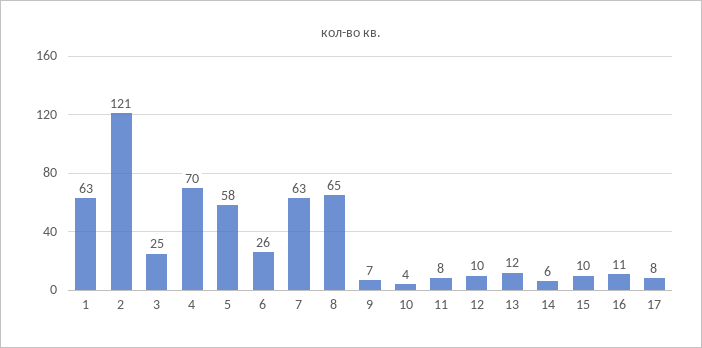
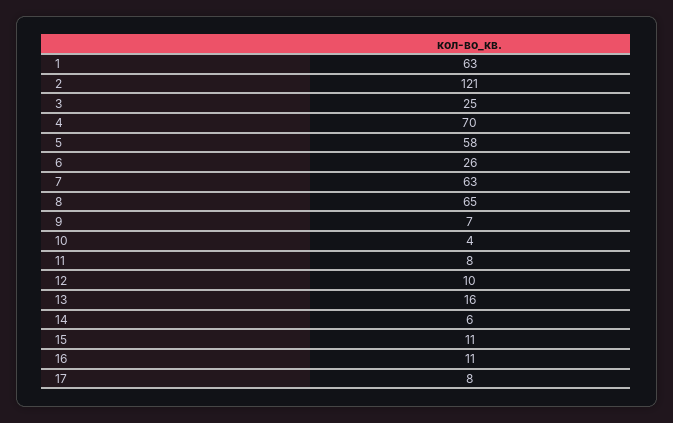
  {
    "1": 63,
    "2": 121,
    "3": 25,
    "4": 70,
    "5": 58,
    "6": 26,
    "7": 63,
    "8": 65,
    "9": 7,
    "10": 4,
    "11": 8,
    "12": 10,
-   "13": 12,
+   "13": 16,
    "14": 6,
-   "15": 10,
+   "15": 11,
    "16": 11,
    "17": 8
  }

